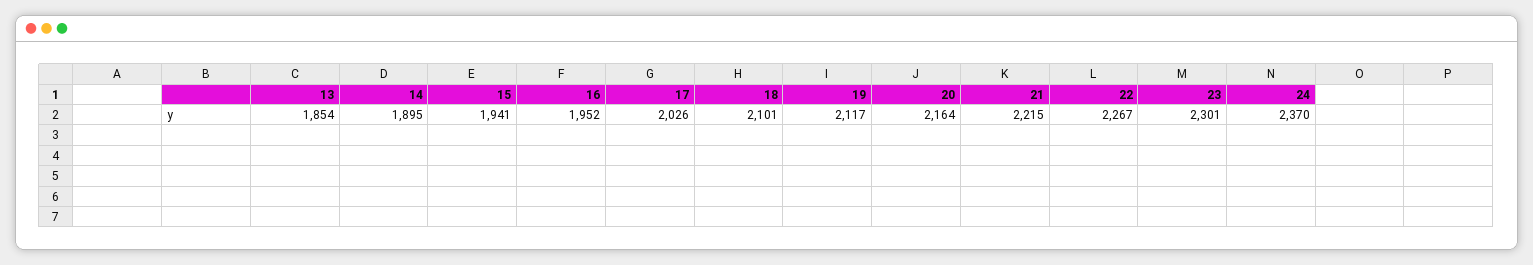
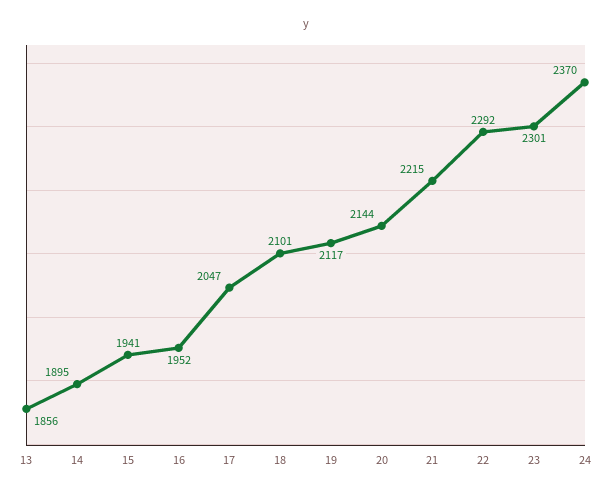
  {
-   "13": 1854,
+   "13": 1856,
    "14": 1895,
    "15": 1941,
    "16": 1952,
-   "17": 2026,
+   "17": 2047,
    "18": 2101,
    "19": 2117,
-   "20": 2164,
+   "20": 2144,
    "21": 2215,
-   "22": 2267,
+   "22": 2292,
    "23": 2301,
    "24": 2370
  }

